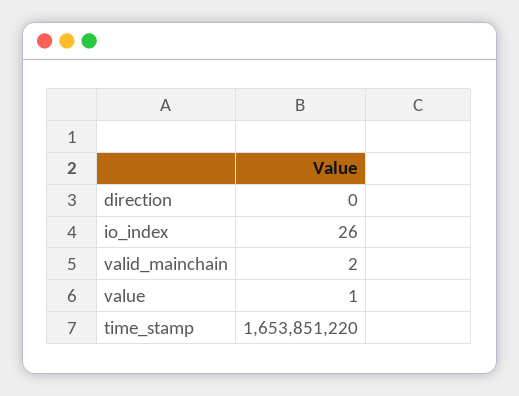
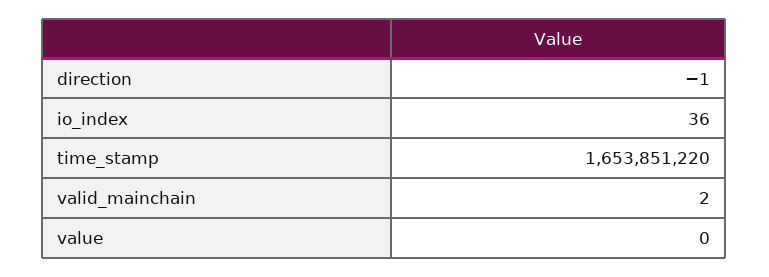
  {
-   "direction": 0,
+   "direction": -1,
-   "io_index": 26,
+   "io_index": 36,
    "valid_mainchain": 2,
-   "value": 1,
+   "value": 0,
    "time_stamp": 1653851220
  }

